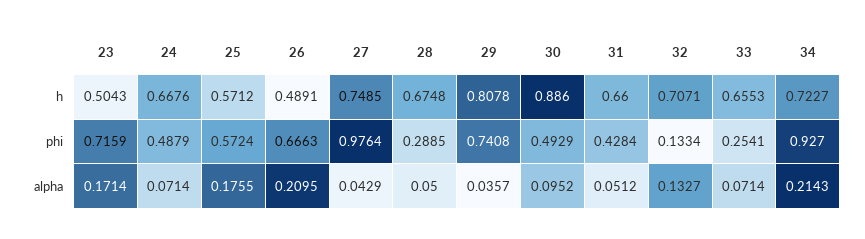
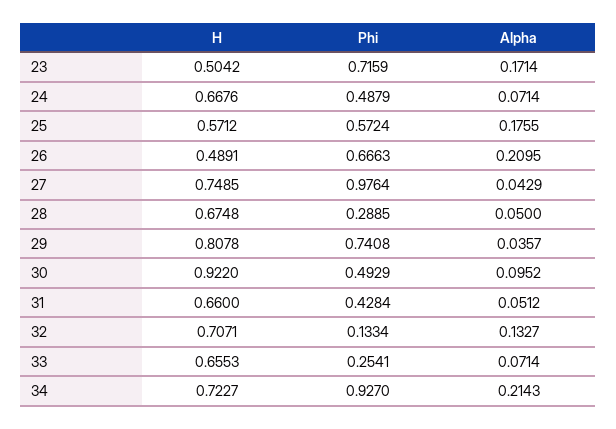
  {
    "23": {
-     "h": 0.5043,
+     "h": 0.5042,
      "phi": 0.7159,
      "alpha": 0.1714
    },
    "24": {
      "h": 0.6676,
      "phi": 0.4879,
      "alpha": 0.0714
    },
    "25": {
      "h": 0.5712,
      "phi": 0.5724,
      "alpha": 0.1755
    },
    "26": {
      "h": 0.4891,
      "phi": 0.6663,
      "alpha": 0.2095
    },
    "27": {
      "h": 0.7485,
      "phi": 0.9764,
      "alpha": 0.0429
    },
    "28": {
      "h": 0.6748,
      "phi": 0.2885,
      "alpha": 0.05
    },
    "29": {
      "h": 0.8078,
      "phi": 0.7408,
      "alpha": 0.0357
    },
    "30": {
-     "h": 0.886,
+     "h": 0.922,
      "phi": 0.4929,
      "alpha": 0.0952
    },
    "31": {
      "h": 0.66,
      "phi": 0.4284,
      "alpha": 0.0512
    },
    "32": {
      "h": 0.7071,
      "phi": 0.1334,
      "alpha": 0.1327
    },
    "33": {
      "h": 0.6553,
      "phi": 0.2541,
      "alpha": 0.0714
    },
    "34": {
      "h": 0.7227,
      "phi": 0.927,
      "alpha": 0.2143
    }
  }

